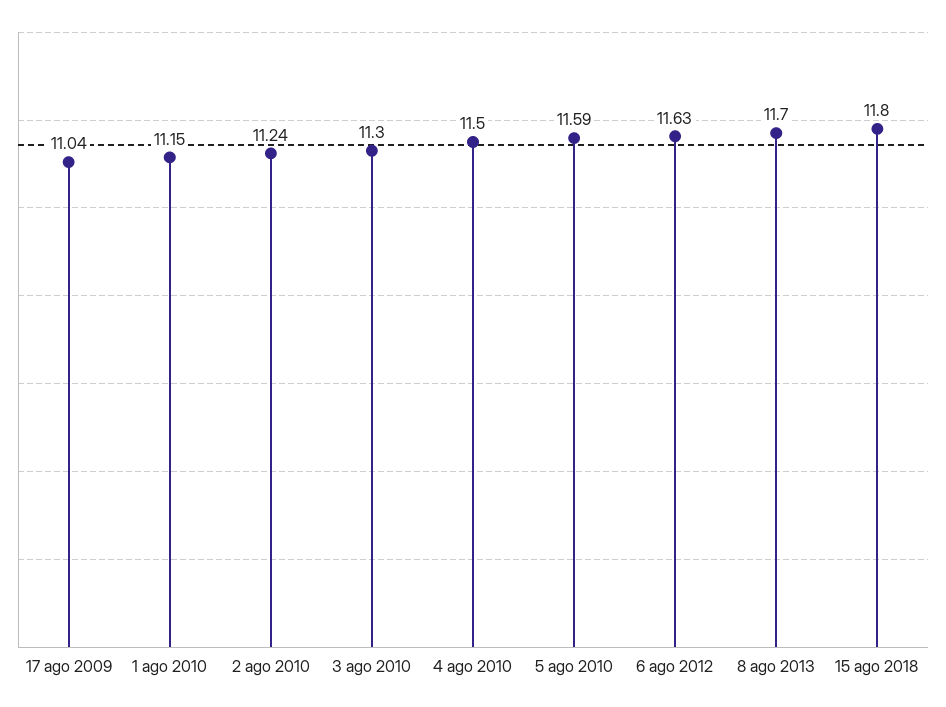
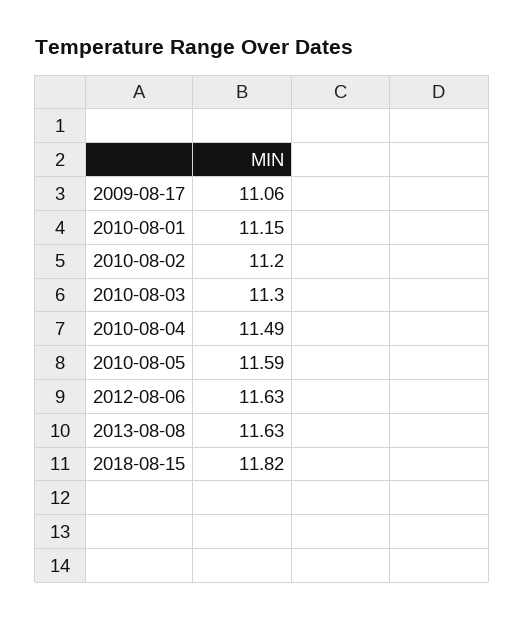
  {
-   "17 ago 2009": 11.04,
+   "17 ago 2009": 11.06,
    "1 ago 2010": 11.15,
-   "2 ago 2010": 11.24,
+   "2 ago 2010": 11.2,
    "3 ago 2010": 11.3,
-   "4 ago 2010": 11.5,
+   "4 ago 2010": 11.49,
    "5 ago 2010": 11.59,
    "6 ago 2012": 11.63,
-   "8 ago 2013": 11.7,
+   "8 ago 2013": 11.63,
-   "15 ago 2018": 11.8
+   "15 ago 2018": 11.82
  }

